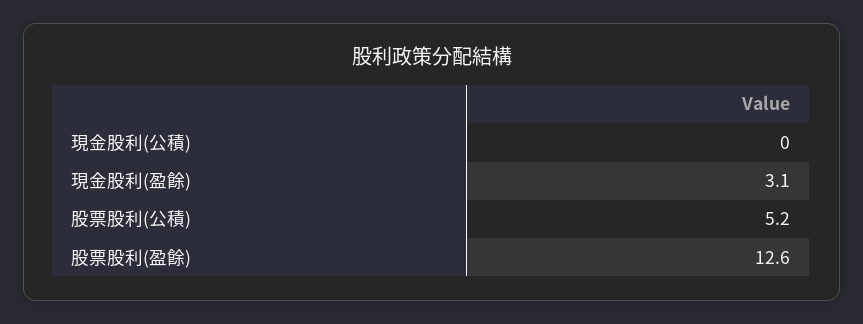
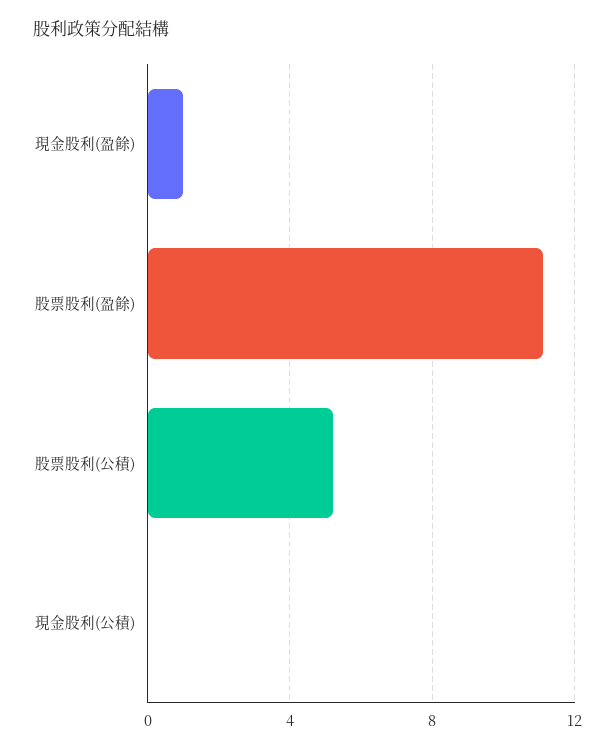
  {
    "現金股利(公積)": 0,
-   "現金股利(盈餘)": 3.1,
+   "現金股利(盈餘)": 1,
    "股票股利(公積)": 5.2,
-   "股票股利(盈餘)": 12.6
+   "股票股利(盈餘)": 11
  }

